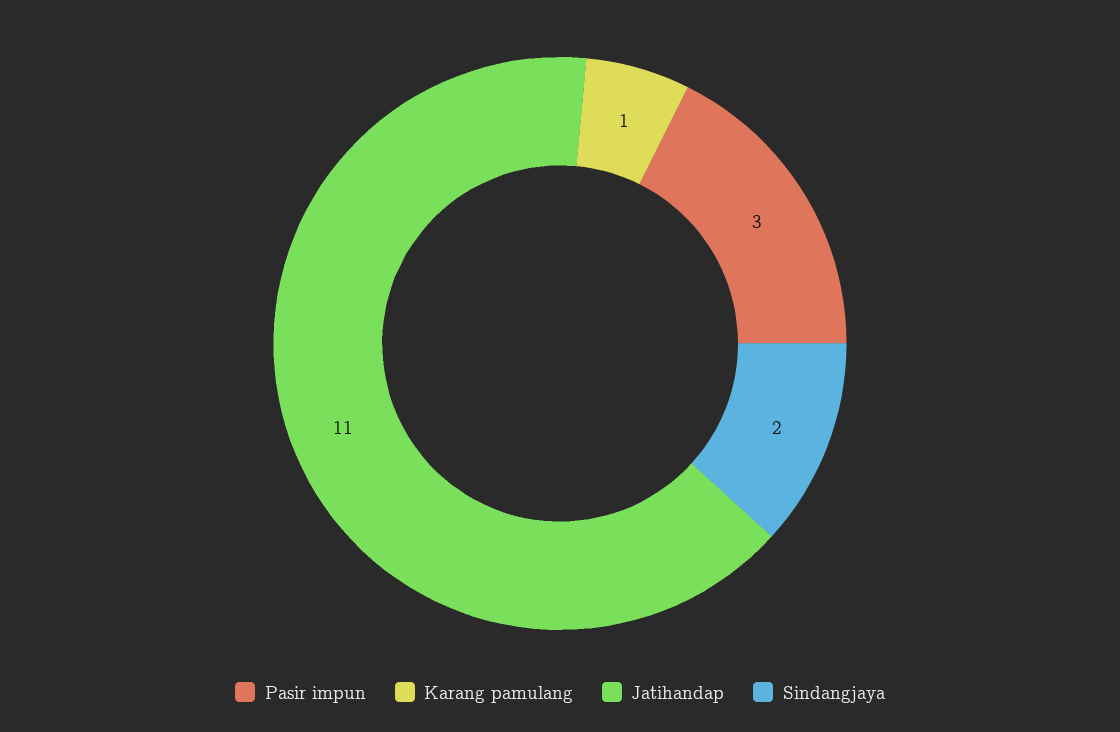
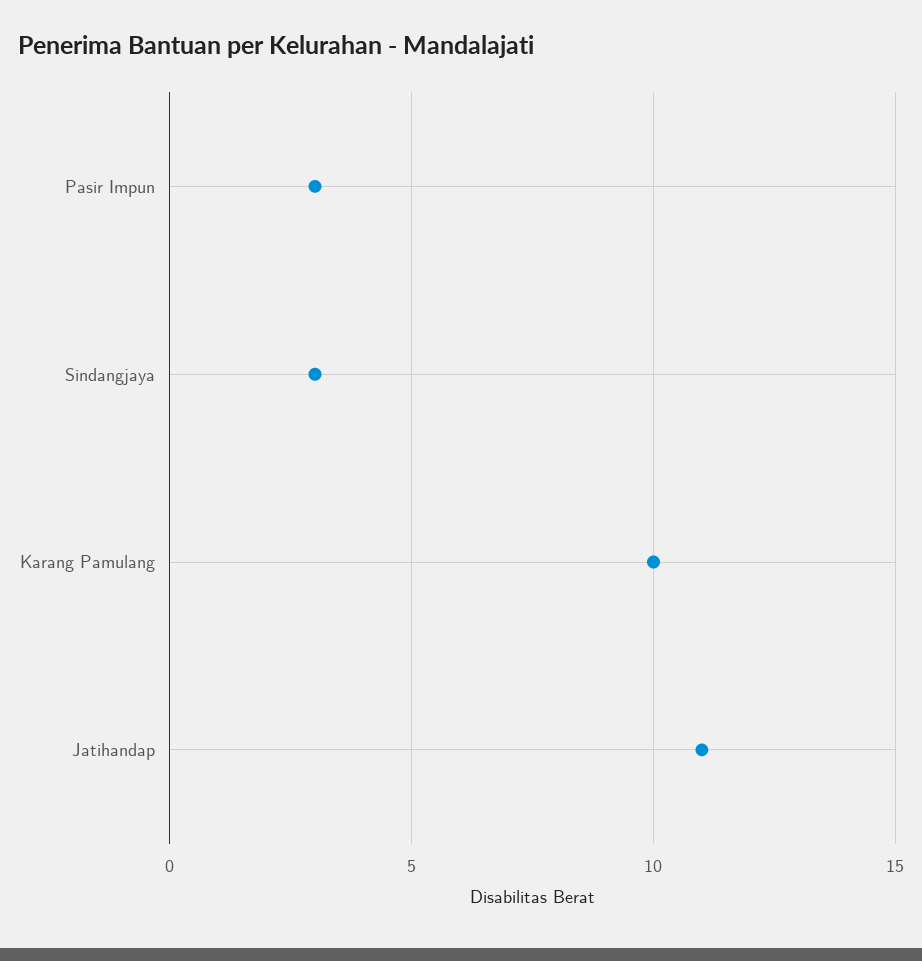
  {
    "Pasir impun": 3,
-   "Karang pamulang": 1,
+   "Karang pamulang": 10,
    "Jatihandap": 11,
-   "Sindangjaya": 2
+   "Sindangjaya": 3
  }

